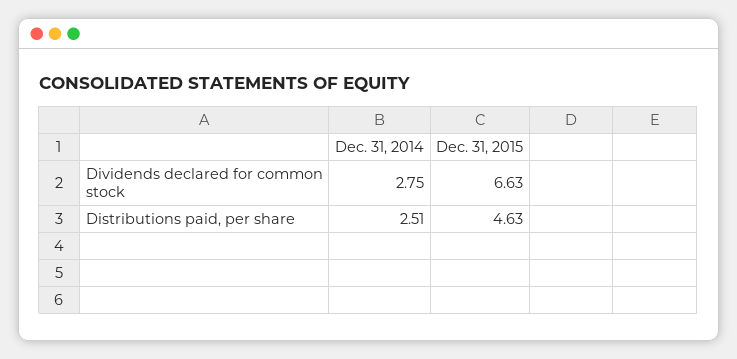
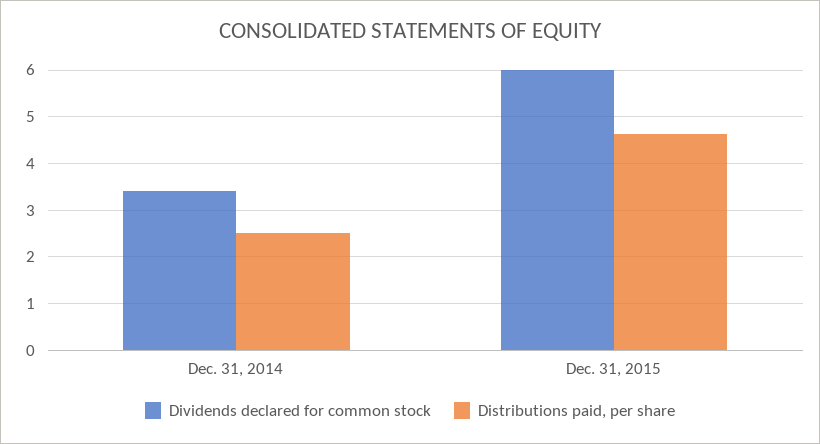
  {
    "Dividends declared for common stock": {
-     "Dec. 31, 2014": 2.75,
+     "Dec. 31, 2014": 3.4,
-     "Dec. 31, 2015": 6.63
+     "Dec. 31, 2015": 6
    },
    "Distributions paid, per share": {
      "Dec. 31, 2014": 2.51,
      "Dec. 31, 2015": 4.63
    }
  }

